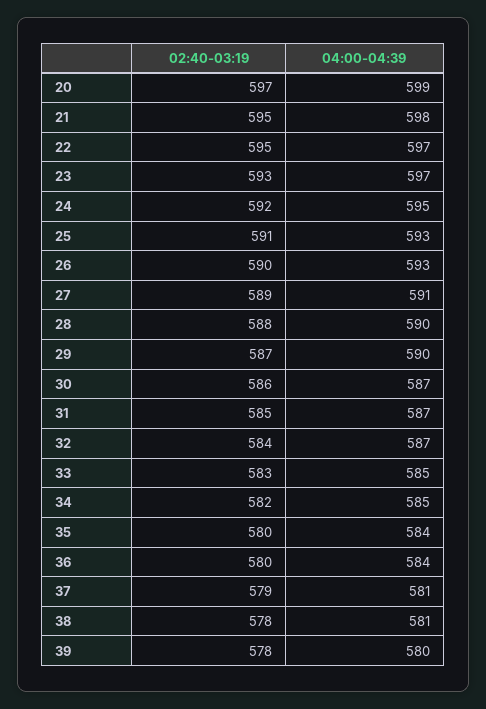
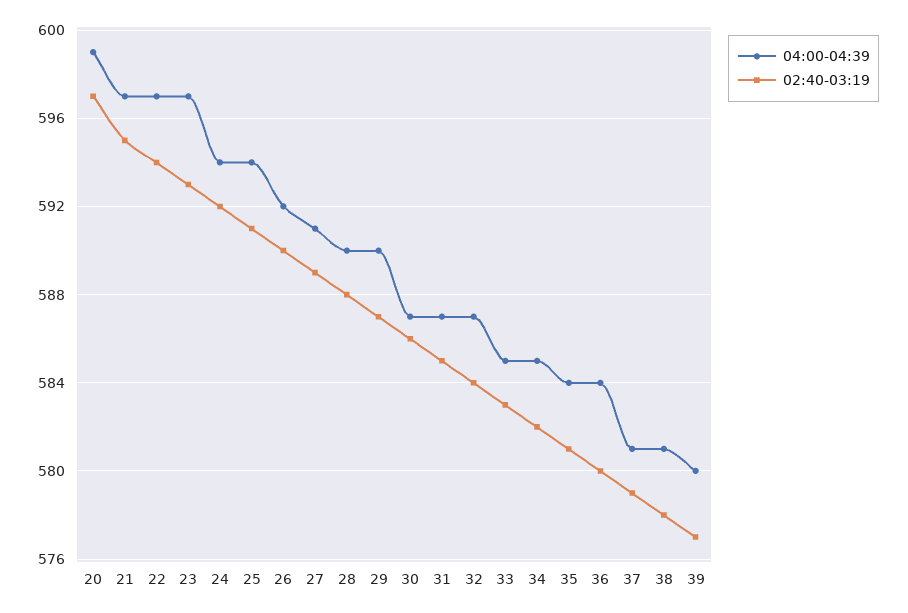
  {
    "02:40-03:19": {
      "20": 597,
      "21": 595,
-     "22": 595,
+     "22": 594,
      "23": 593,
      "24": 592,
      "25": 591,
      "26": 590,
      "27": 589,
      "28": 588,
      "29": 587,
      "30": 586,
      "31": 585,
      "32": 584,
      "33": 583,
      "34": 582,
-     "35": 580,
+     "35": 581,
      "36": 580,
      "37": 579,
      "38": 578,
-     "39": 578
+     "39": 577
    },
    "04:00-04:39": {
      "20": 599,
-     "21": 598,
+     "21": 597,
      "22": 597,
      "23": 597,
-     "24": 595,
+     "24": 594,
-     "25": 593,
+     "25": 594,
-     "26": 593,
+     "26": 592,
      "27": 591,
      "28": 590,
      "29": 590,
      "30": 587,
      "31": 587,
      "32": 587,
      "33": 585,
      "34": 585,
      "35": 584,
      "36": 584,
      "37": 581,
      "38": 581,
      "39": 580
    }
  }

